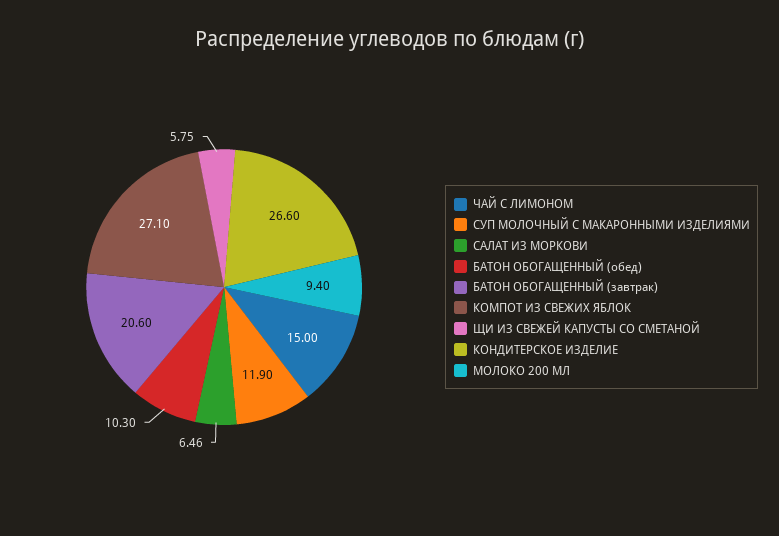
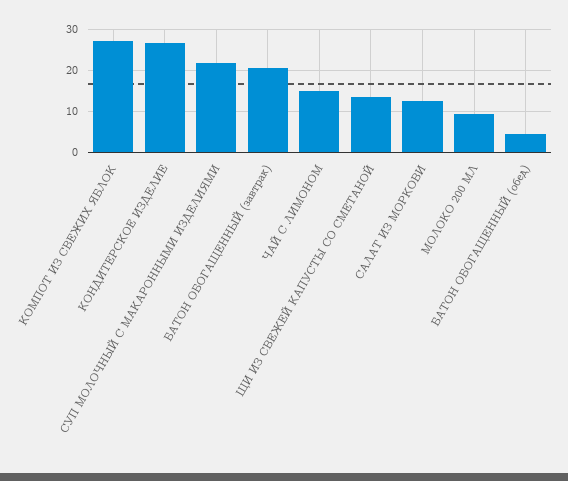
  {
    "ЧАЙ С ЛИМОНОМ": 15,
-   "СУП МОЛОЧНЫЙ С МАКАРОННЫМИ ИЗДЕЛИЯМИ": 11.9,
+   "СУП МОЛОЧНЫЙ С МАКАРОННЫМИ ИЗДЕЛИЯМИ": 22,
-   "САЛАТ ИЗ МОРКОВИ": 6.46,
+   "САЛАТ ИЗ МОРКОВИ": 12,
-   "БАТОН ОБОГАЩЕННЫЙ (обед)": 10.3,
+   "БАТОН ОБОГАЩЕННЫЙ (обед)": 4,
    "БАТОН ОБОГАЩЕННЫЙ (завтрак)": 20.6,
    "КОМПОТ ИЗ СВЕЖИХ ЯБЛОК": 27.1,
-   "ЩИ ИЗ СВЕЖЕЙ КАПУСТЫ СО СМЕТАНОЙ": 5.75,
+   "ЩИ ИЗ СВЕЖЕЙ КАПУСТЫ СО СМЕТАНОЙ": 14,
    "КОНДИТЕРСКОЕ ИЗДЕЛИЕ": 26.6,
    "МОЛОКО 200 МЛ": 9.4
  }

